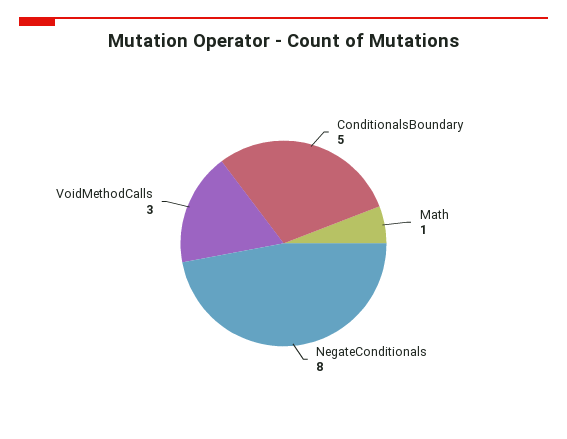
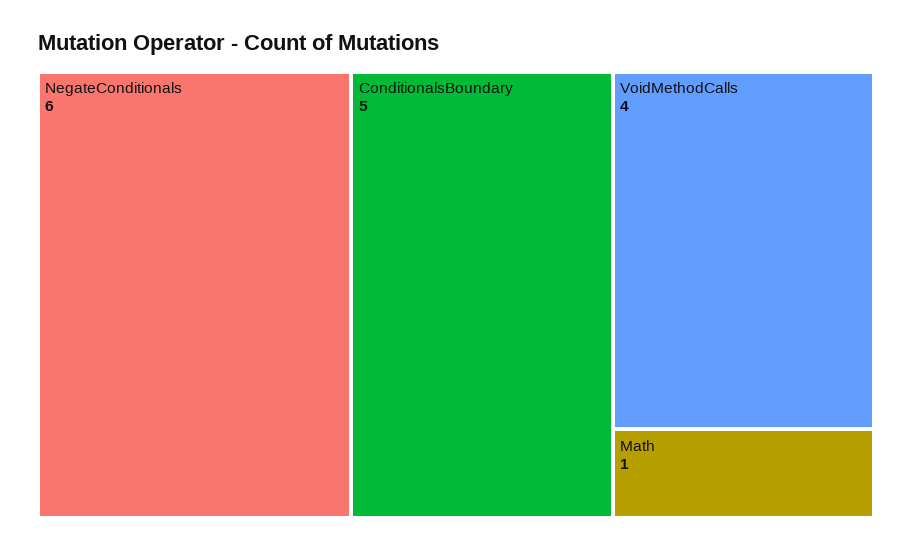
  {
    "ConditionalsBoundary": 5,
    "Math": 1,
-   "NegateConditionals": 8,
+   "NegateConditionals": 6,
-   "VoidMethodCalls": 3
+   "VoidMethodCalls": 4
  }

